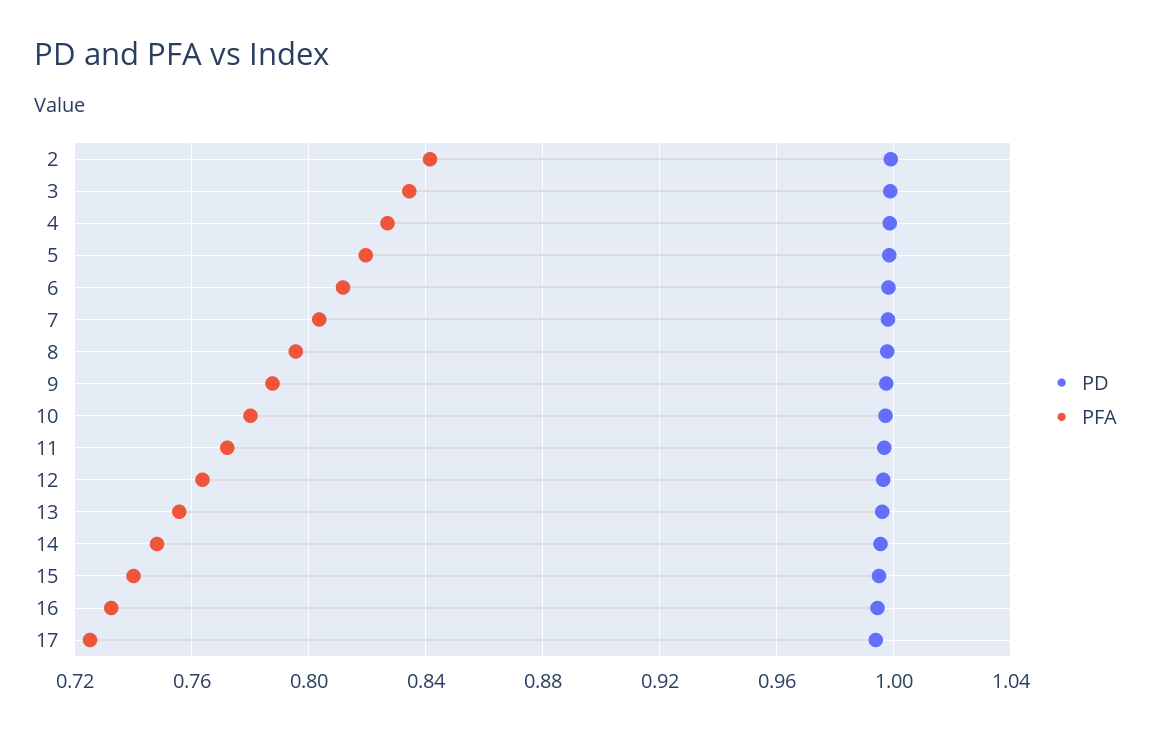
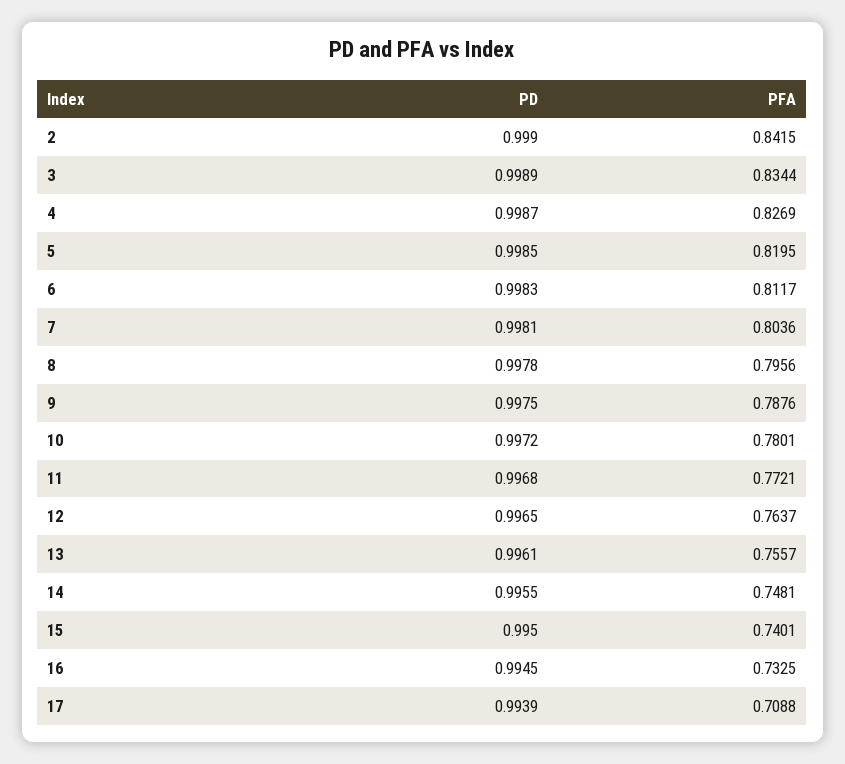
  {
    "PD": {
      "2": 0.999,
      "3": 0.9989,
      "4": 0.9987,
      "5": 0.9985,
      "6": 0.9983,
      "7": 0.9981,
      "8": 0.9978,
      "9": 0.9975,
      "10": 0.9972,
      "11": 0.9968,
      "12": 0.9965,
      "13": 0.9961,
      "14": 0.9955,
      "15": 0.995,
      "16": 0.9945,
      "17": 0.9939
    },
    "PFA": {
      "2": 0.8415,
      "3": 0.8344,
      "4": 0.8269,
      "5": 0.8195,
      "6": 0.8117,
      "7": 0.8036,
      "8": 0.7956,
      "9": 0.7876,
      "10": 0.7801,
      "11": 0.7721,
      "12": 0.7637,
      "13": 0.7557,
      "14": 0.7481,
      "15": 0.7401,
      "16": 0.7325,
-     "17": 0.725
+     "17": 0.7088
    }
  }

